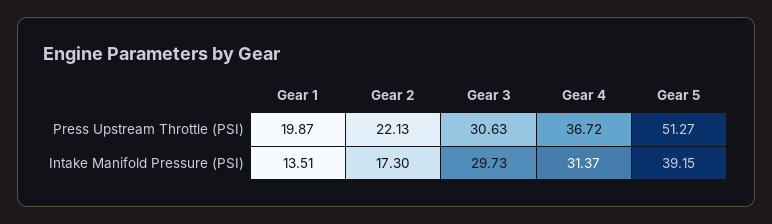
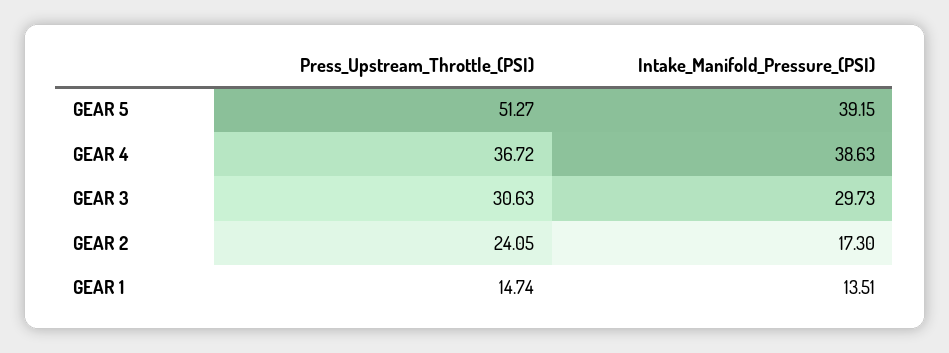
  {
    "Gear 1": {
-     "Press Upstream Throttle (PSI)": 19.87,
+     "Press Upstream Throttle (PSI)": 14.74,
      "Intake Manifold Pressure (PSI)": 13.51
    },
    "Gear 2": {
-     "Press Upstream Throttle (PSI)": 22.13,
+     "Press Upstream Throttle (PSI)": 24.05,
      "Intake Manifold Pressure (PSI)": 17.3
    },
    "Gear 3": {
      "Press Upstream Throttle (PSI)": 30.63,
      "Intake Manifold Pressure (PSI)": 29.73
    },
    "Gear 4": {
      "Press Upstream Throttle (PSI)": 36.72,
-     "Intake Manifold Pressure (PSI)": 31.37
+     "Intake Manifold Pressure (PSI)": 38.63
    },
    "Gear 5": {
      "Press Upstream Throttle (PSI)": 51.27,
      "Intake Manifold Pressure (PSI)": 39.15
    }
  }

